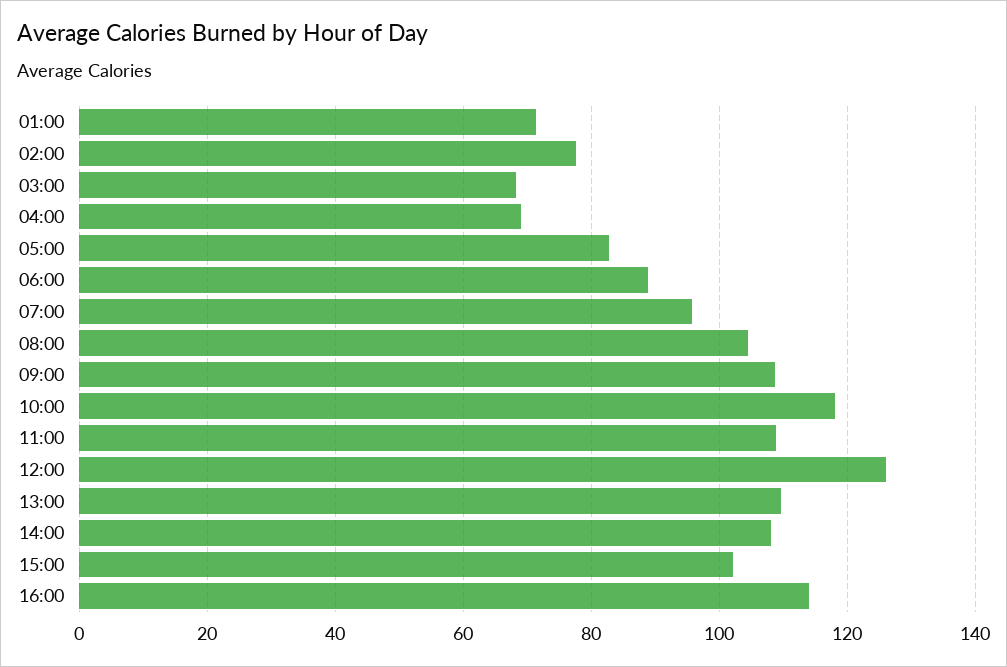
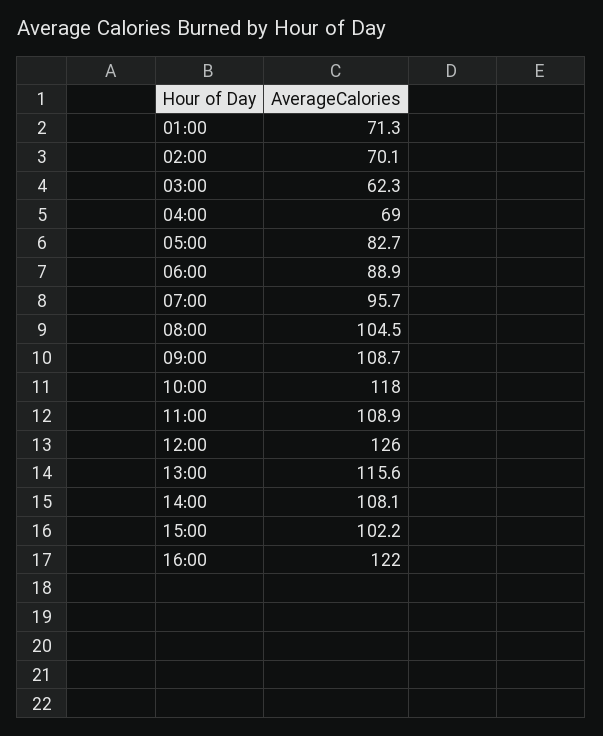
  {
    "01:00": 71.3,
-   "02:00": 78,
+   "02:00": 70.1,
-   "03:00": 68,
+   "03:00": 62.3,
    "04:00": 69,
    "05:00": 82.7,
    "06:00": 88.9,
    "07:00": 95.7,
    "08:00": 104.5,
    "09:00": 108.7,
    "10:00": 118,
    "11:00": 108.9,
    "12:00": 126,
-   "13:00": 110,
+   "13:00": 115.6,
    "14:00": 108.1,
    "15:00": 102.2,
-   "16:00": 114
+   "16:00": 122
  }

